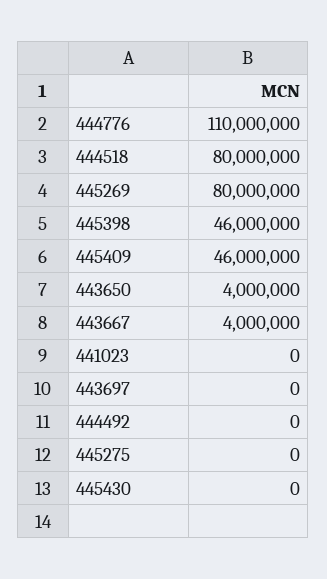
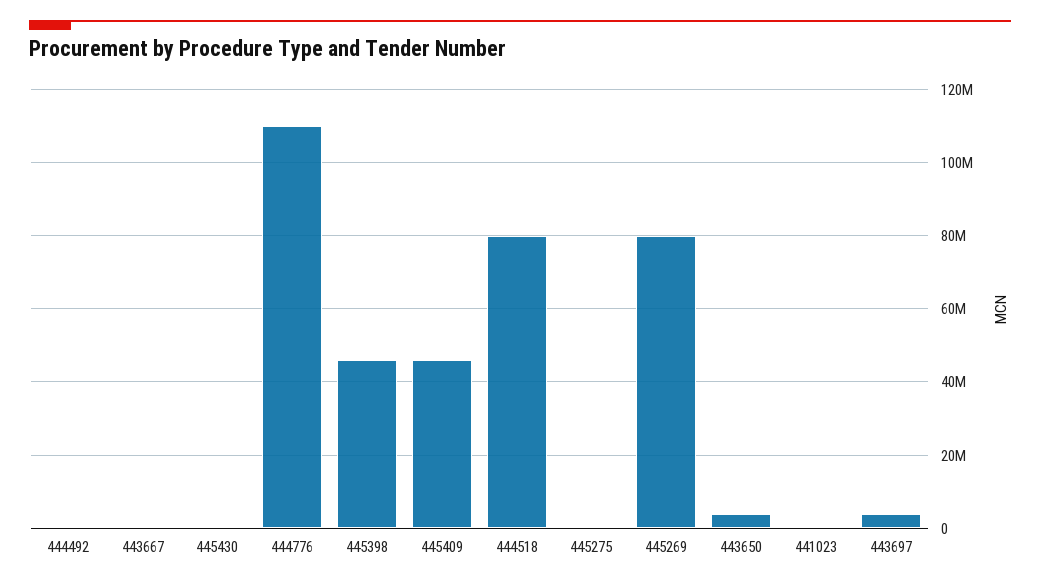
  {
    "444776": 110000000,
    "444518": 80000000,
    "445269": 80000000,
    "445398": 46000000,
    "445409": 46000000,
    "443650": 4000000,
-   "443667": 4000000,
+   "443667": 0,
    "441023": 0,
-   "443697": 0,
+   "443697": 4000000,
    "444492": 0,
    "445275": 0,
    "445430": 0
  }

